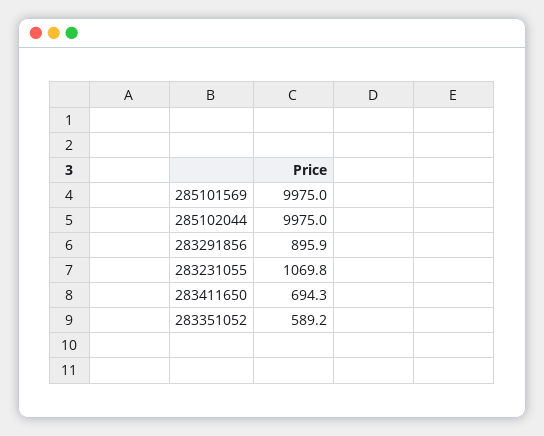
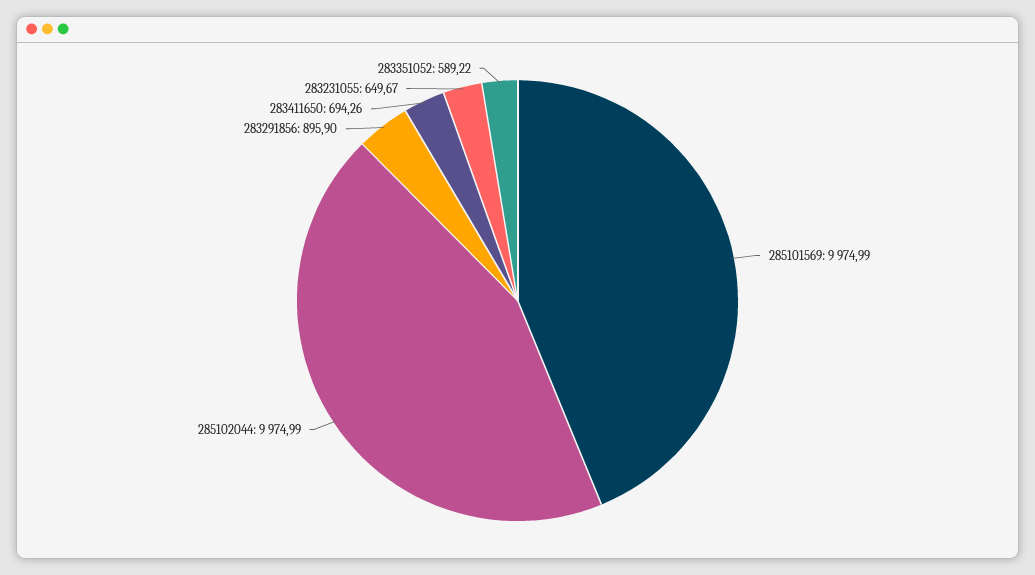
  {
    "285101569": 9974.99,
    "285102044": 9974.99,
    "283291856": 895.9,
-   "283231055": 1069.8,
+   "283231055": 649.67,
    "283411650": 694.26,
    "283351052": 589.22
  }

